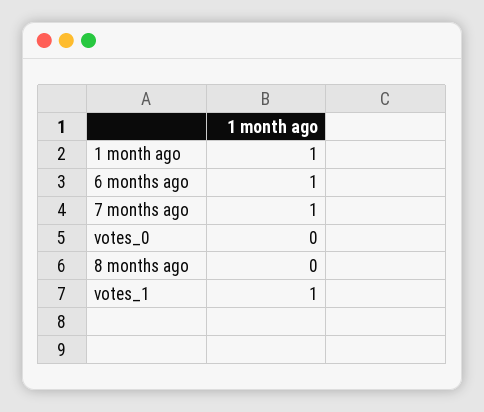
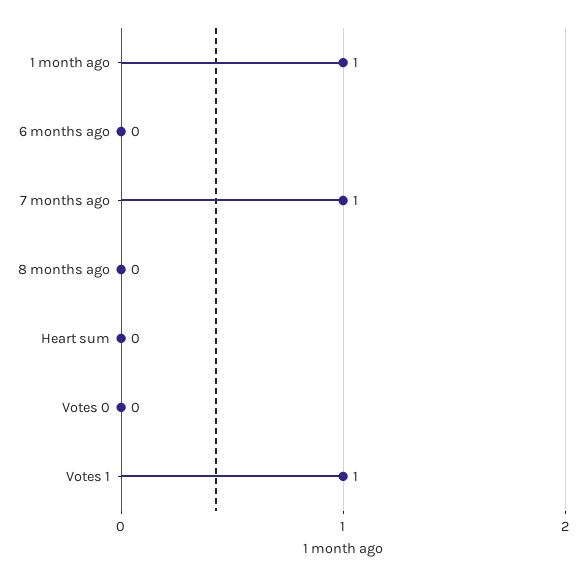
  {
    "1 month ago": 1,
-   "6 months ago": 1,
+   "6 months ago": 0,
    "7 months ago": 1,
    "votes_0": 0,
    "8 months ago": 0,
-   "votes_1": 1
+   "votes_1": 1,
+   "Heart sum": 0
  }

